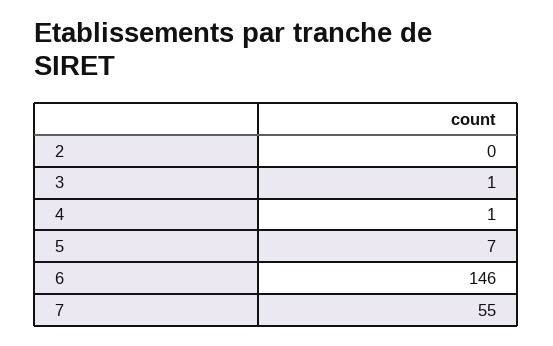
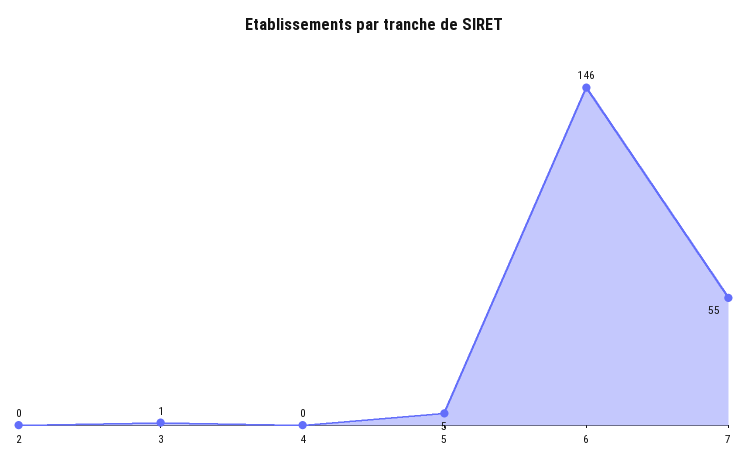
  {
    "2": 0,
    "3": 1,
-   "4": 1,
+   "4": 0,
-   "5": 7,
+   "5": 5,
    "6": 146,
    "7": 55
  }

